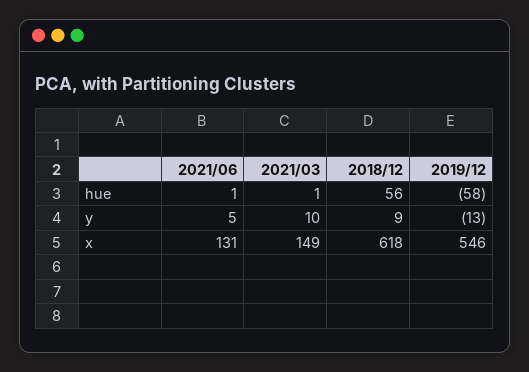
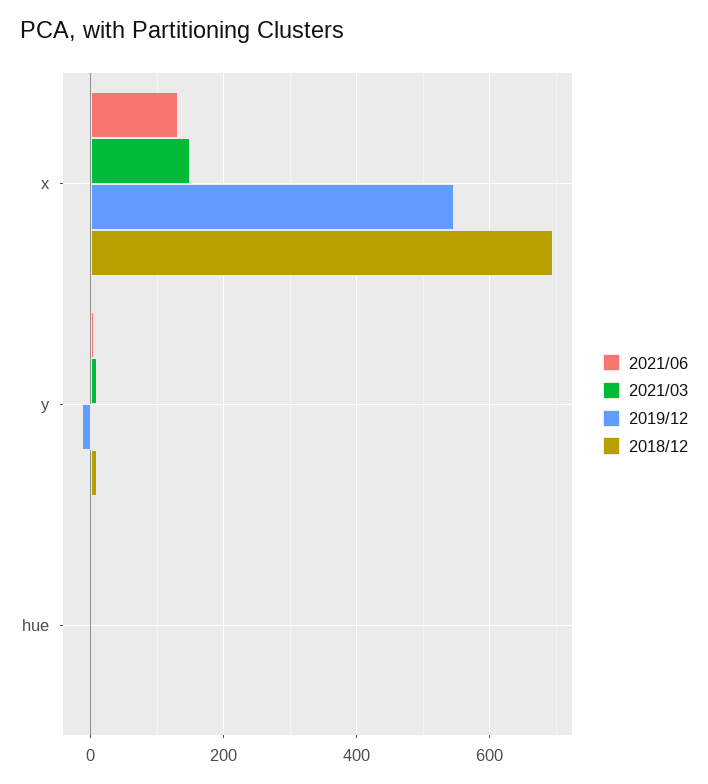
  {
    "2021/06": {
      "hue": 1,
      "y": 5,
      "x": 131
    },
    "2021/03": {
      "hue": 1,
      "y": 10,
      "x": 149
    },
    "2018/12": {
-     "hue": 56,
+     "hue": 0,
      "y": 9,
-     "x": 618
+     "x": 700
    },
    "2019/12": {
-     "hue": -58,
+     "hue": 0,
      "y": -13,
      "x": 546
    }
  }

